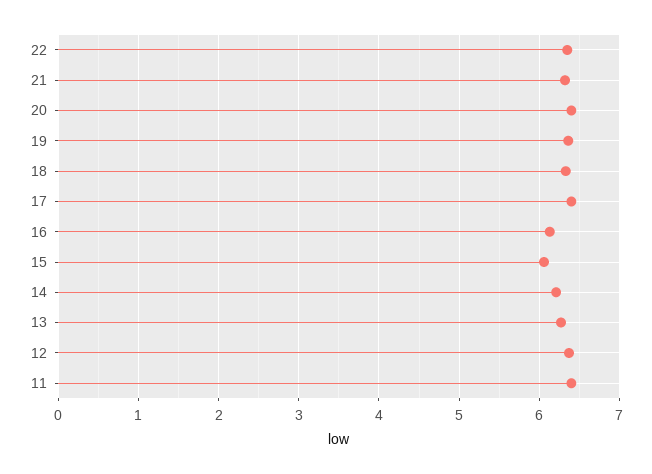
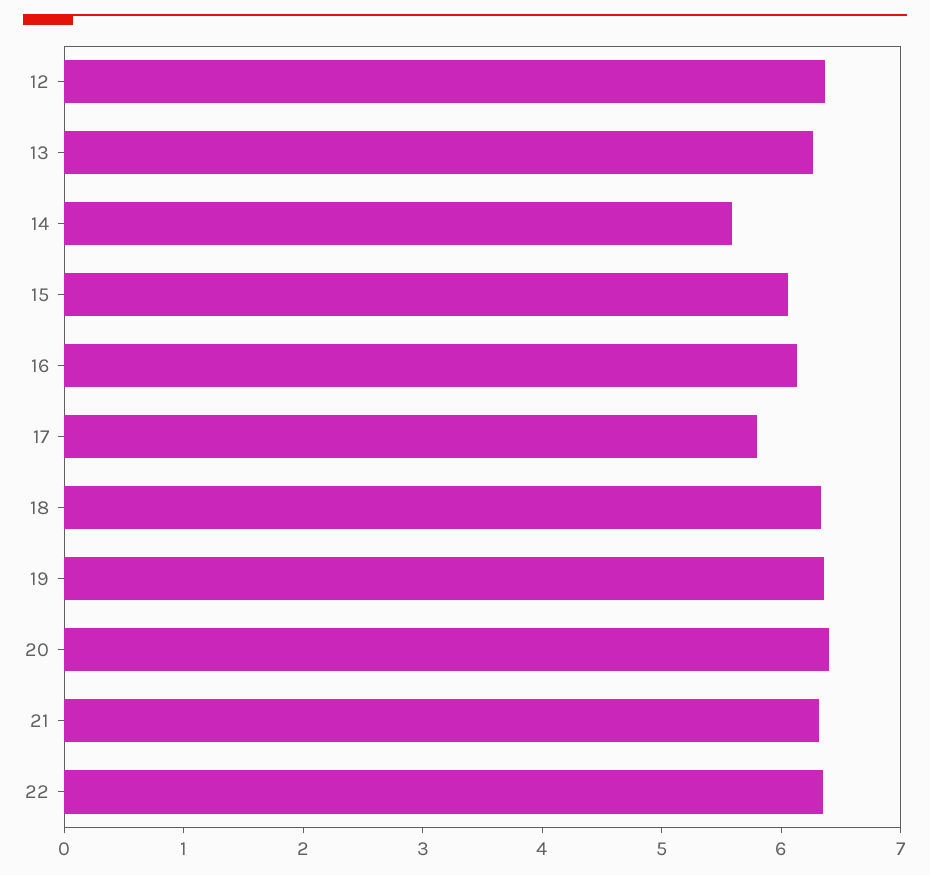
  {
    "22": 6.4,
    "21": 6.3,
    "20": 6.4,
    "19": 6.4,
    "18": 6.3,
-   "17": 6.4,
+   "17": 5.8,
    "16": 6.1,
    "15": 6.1,
-   "14": 6.2,
+   "14": 5.6,
    "13": 6.3,
-   "12": 6.4,
+   "12": 6.4
-   "11": 6.4
  }

